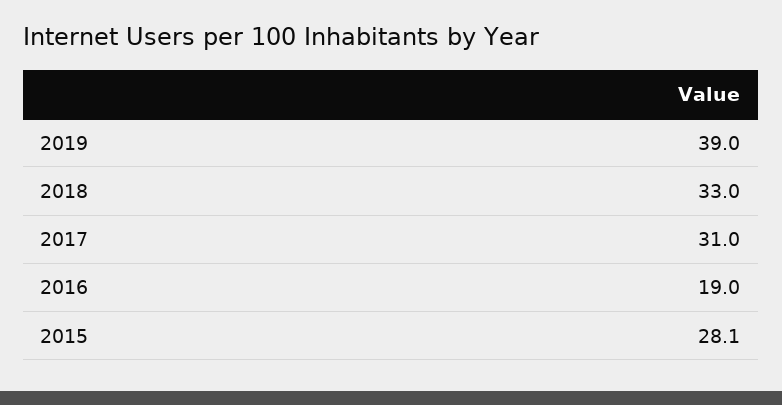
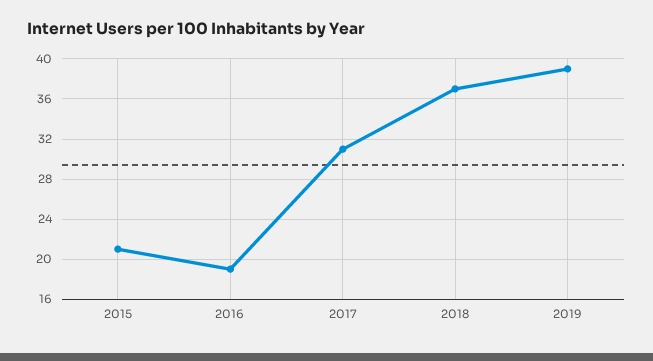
  {
    "2019": 39,
-   "2018": 33,
+   "2018": 37,
    "2017": 31,
    "2016": 19,
-   "2015": 28.1
+   "2015": 21
  }

